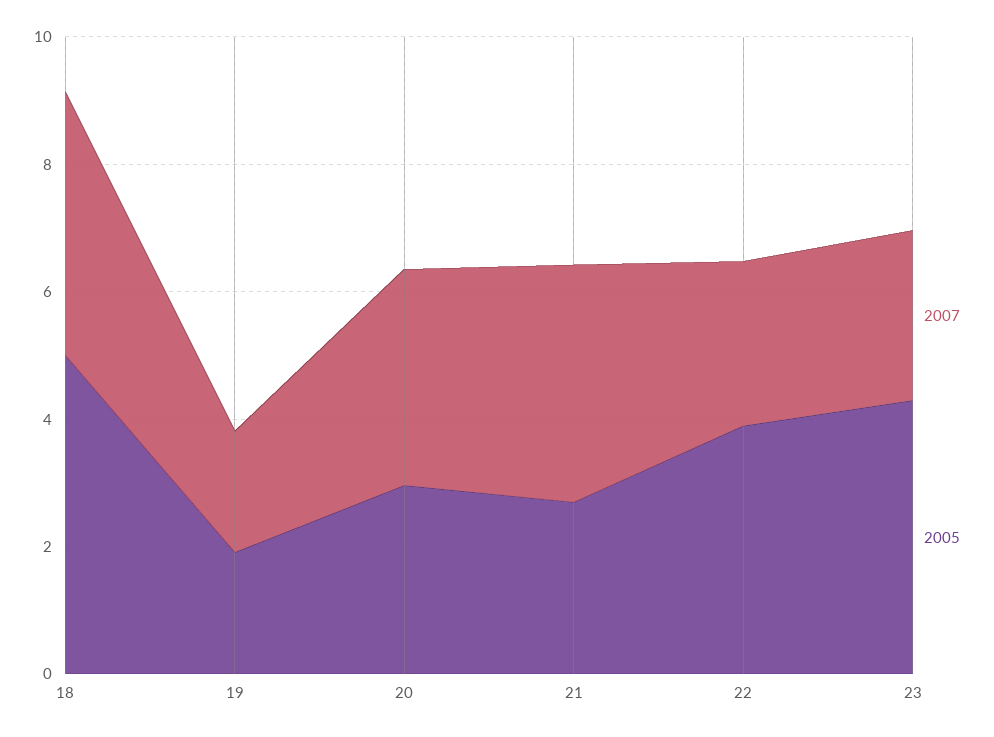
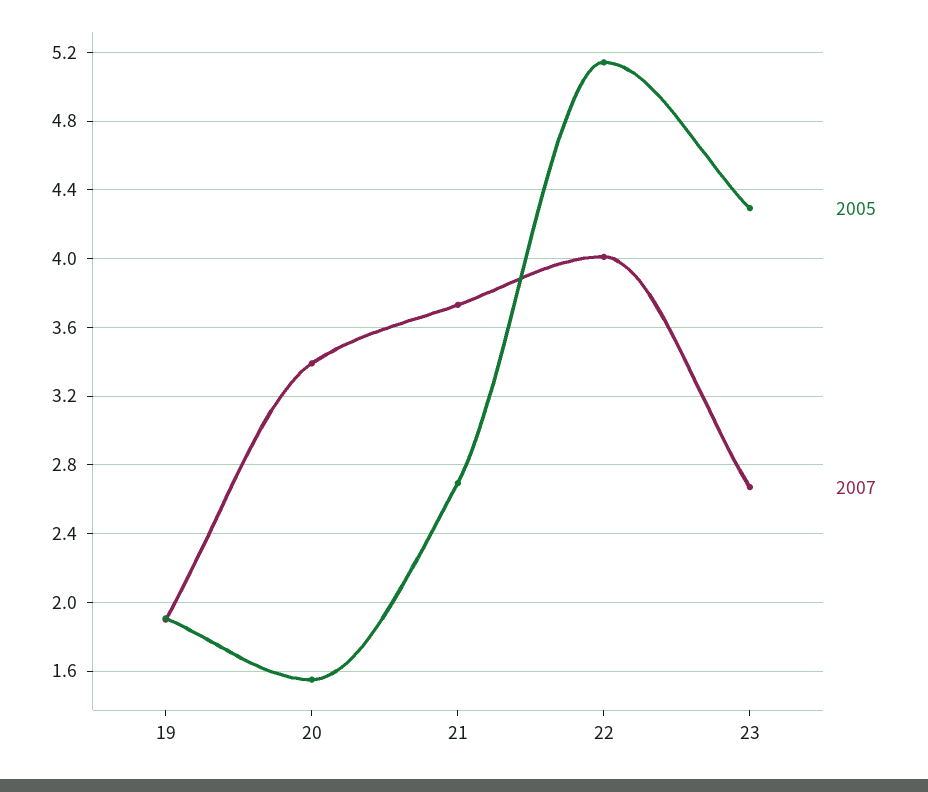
  {
    "2007": {
-     "18": 4,
      "19": 1.9,
      "20": 3.4,
      "21": 3.75,
-     "22": 2.5,
+     "22": 4,
      "23": 2.65
    },
    "2005": {
-     "18": 5,
      "19": 1.9,
-     "20": 3,
+     "20": 1.55,
      "21": 2.7,
-     "22": 4,
+     "22": 5.15,
      "23": 4.3
    }
  }

